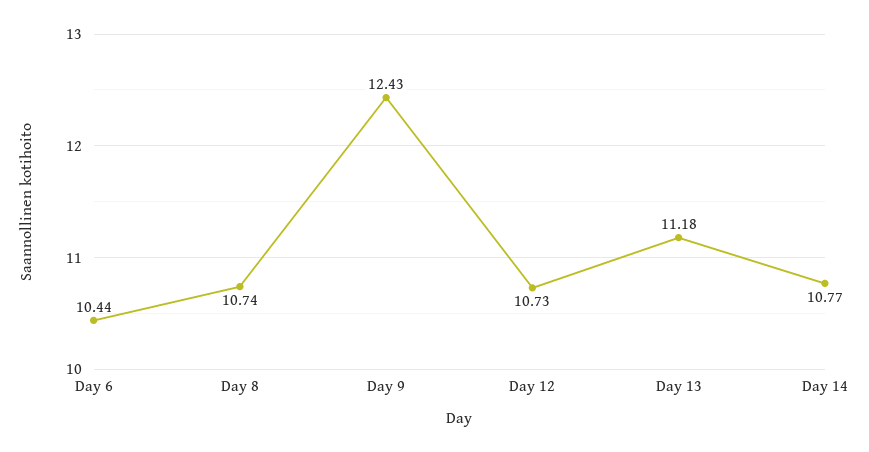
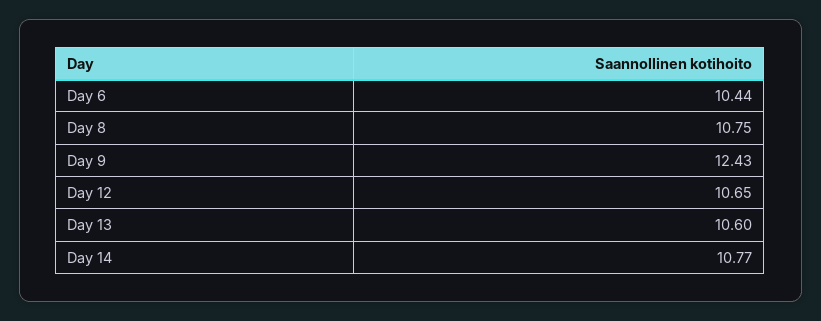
  {
    "Day 6": 10.44,
-   "Day 8": 10.74,
+   "Day 8": 10.75,
    "Day 9": 12.43,
-   "Day 12": 10.73,
+   "Day 12": 10.65,
-   "Day 13": 11.18,
+   "Day 13": 10.6,
    "Day 14": 10.77
  }

